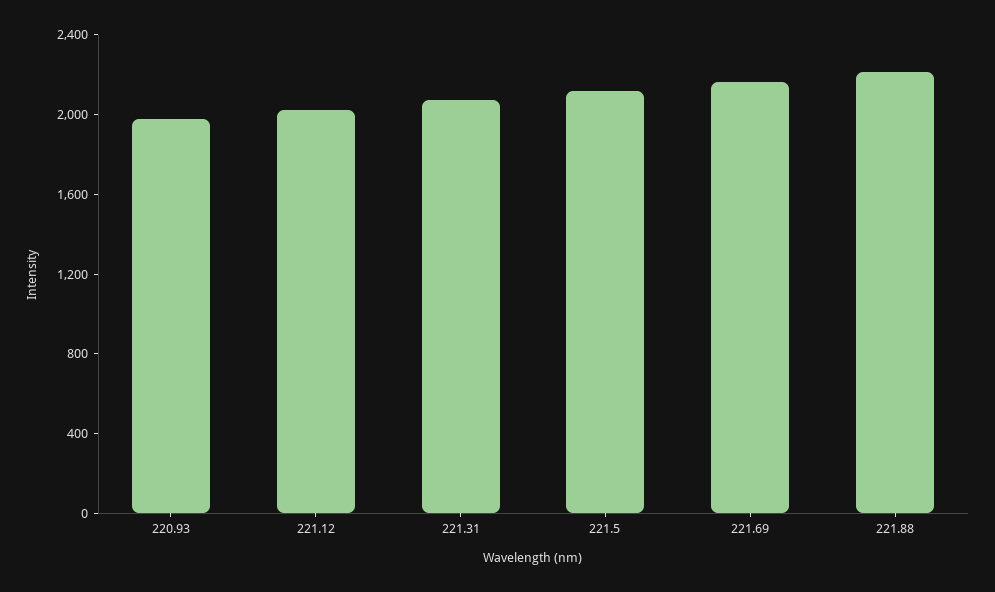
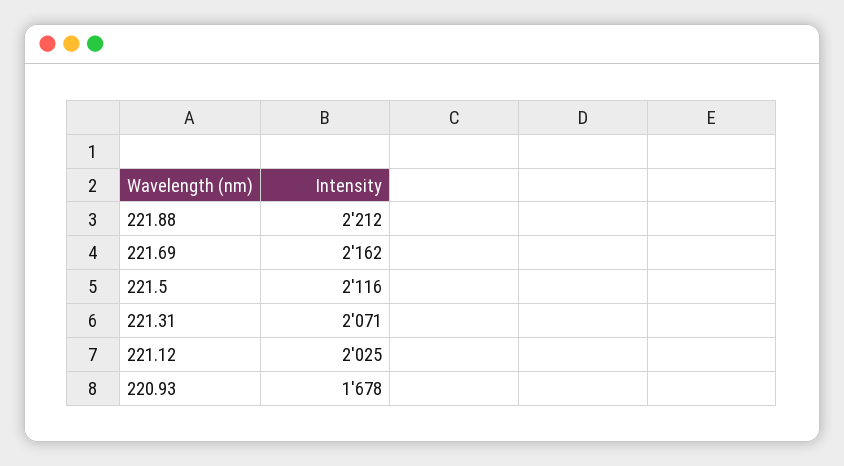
  {
-   "220.93": 2000,
+   "220.93": 1678,
    "221.12": 2025,
    "221.31": 2071,
    "221.5": 2116,
    "221.69": 2162,
    "221.88": 2212
  }

